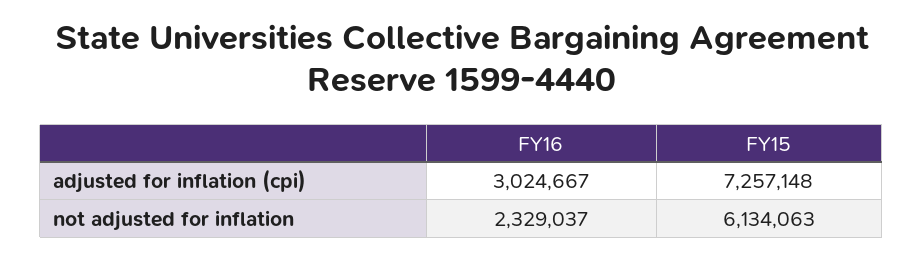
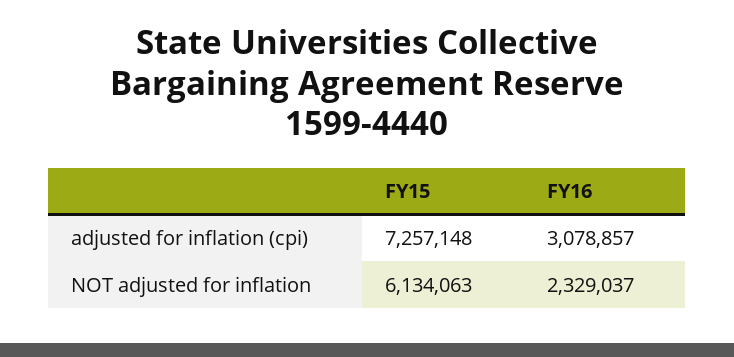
  {
    "FY16": {
-     "adjusted for inflation (cpi)": 3024667,
+     "adjusted for inflation (cpi)": 3078857,
      "not adjusted for inflation": 2329037
    },
    "FY15": {
      "adjusted for inflation (cpi)": 7257148,
      "not adjusted for inflation": 6134063
    }
  }

